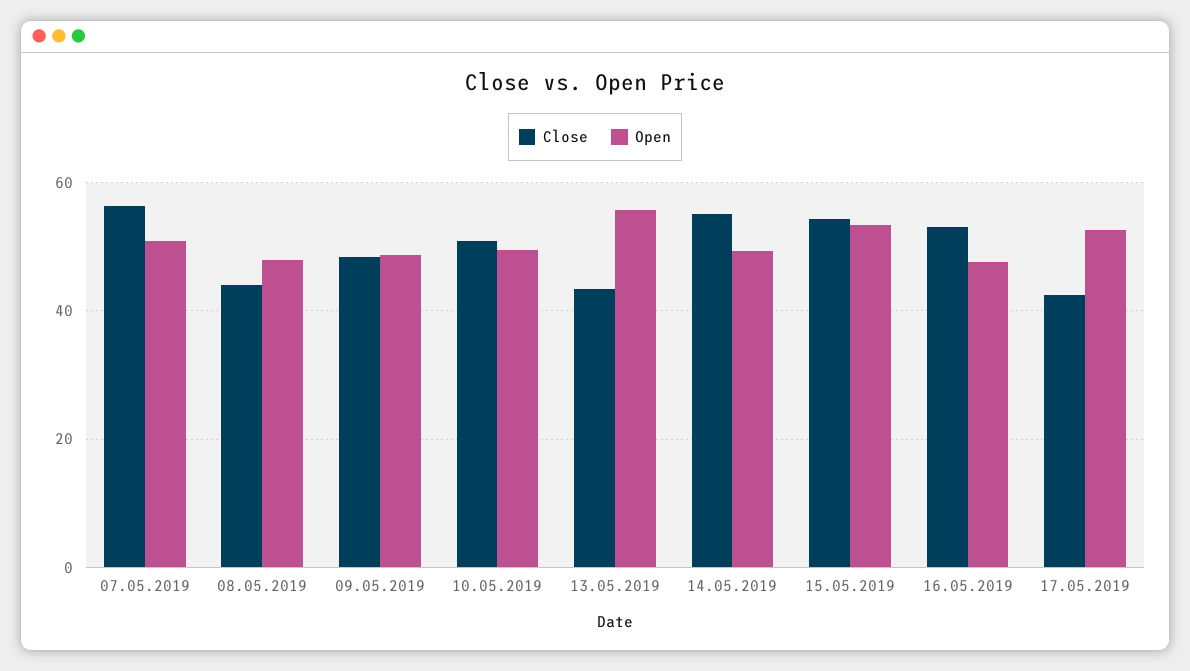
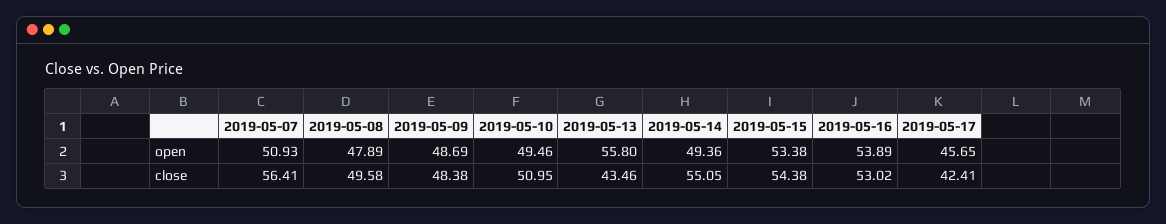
  {
    "Close": {
      "07.05.2019": 56.41,
-     "08.05.2019": 44,
+     "08.05.2019": 49.58,
      "09.05.2019": 48.38,
      "10.05.2019": 50.95,
      "13.05.2019": 43.46,
      "14.05.2019": 55.05,
      "15.05.2019": 54.38,
      "16.05.2019": 53.02,
      "17.05.2019": 42.41
    },
    "Open": {
      "07.05.2019": 50.93,
      "08.05.2019": 47.89,
      "09.05.2019": 48.69,
      "10.05.2019": 49.46,
      "13.05.2019": 55.8,
      "14.05.2019": 49.36,
      "15.05.2019": 53.38,
-     "16.05.2019": 48,
+     "16.05.2019": 53.89,
-     "17.05.2019": 52
+     "17.05.2019": 45.65
    }
  }

